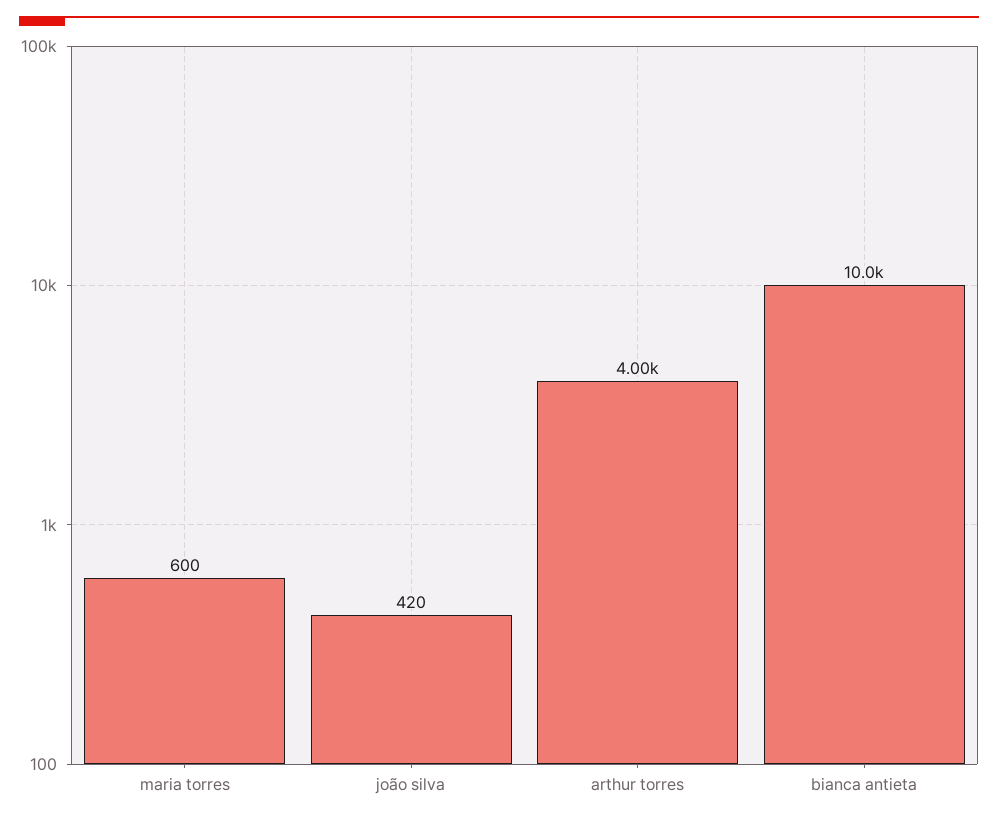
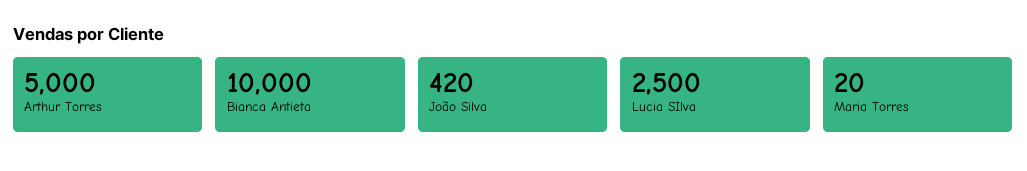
  {
-   "maria torres": 600,
+   "maria torres": 20,
    "joão silva": 420,
-   "arthur torres": 4000,
+   "arthur torres": 5000,
-   "bianca antieta": 10000
+   "bianca antieta": 10000,
+   "Lucia SIlva": 2500
  }

